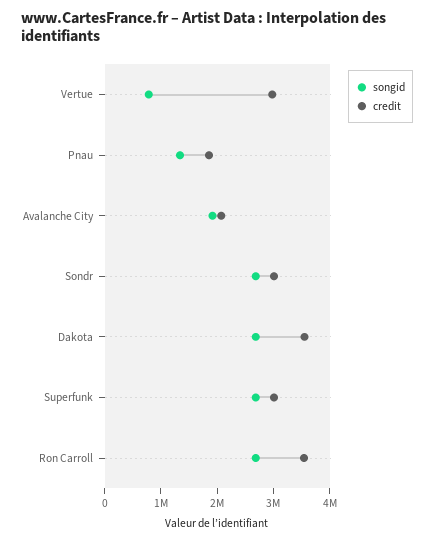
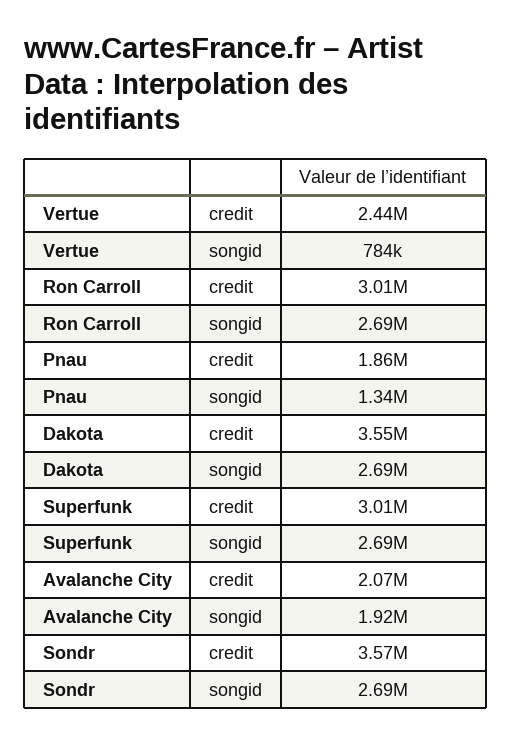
  {
    "songid": {
      "Vertue": 784000,
      "Pnau": 1340000,
      "Avalanche City": 1920000,
      "Sondr": 2690000,
      "Dakota": 2690000,
      "Superfunk": 2690000,
      "Ron Carroll": 2690000
    },
    "credit": {
-     "Vertue": 3000000,
+     "Vertue": 2440000,
      "Pnau": 1860000,
      "Avalanche City": 2070000,
-     "Sondr": 3000000,
+     "Sondr": 3570000,
      "Dakota": 3550000,
      "Superfunk": 3010000,
-     "Ron Carroll": 3600000
+     "Ron Carroll": 3010000
    }
  }

